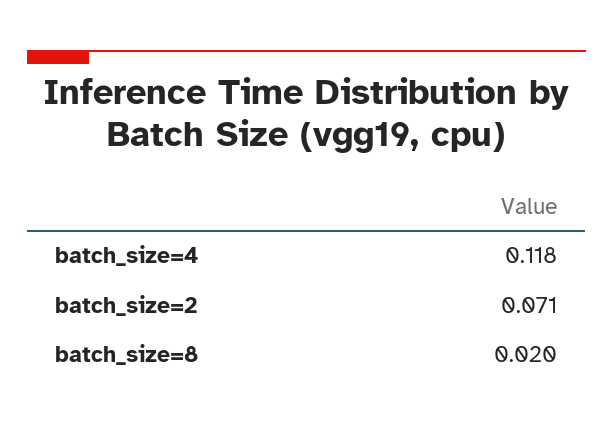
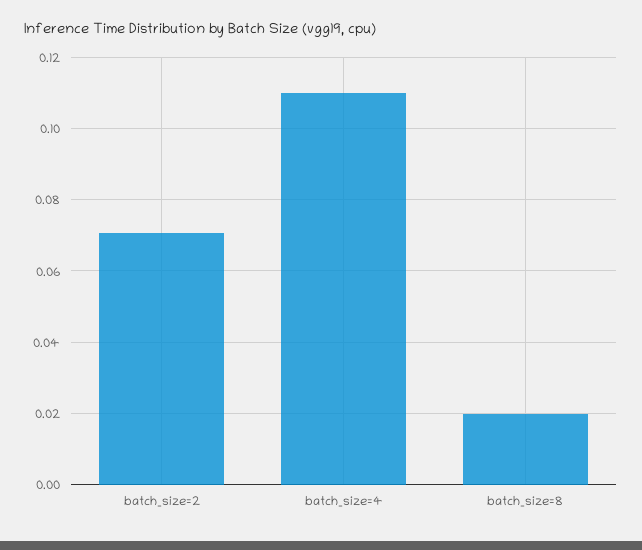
  {
-   "batch_size=4": 0.118,
+   "batch_size=4": 0.11,
    "batch_size=2": 0.071,
    "batch_size=8": 0.02
  }

